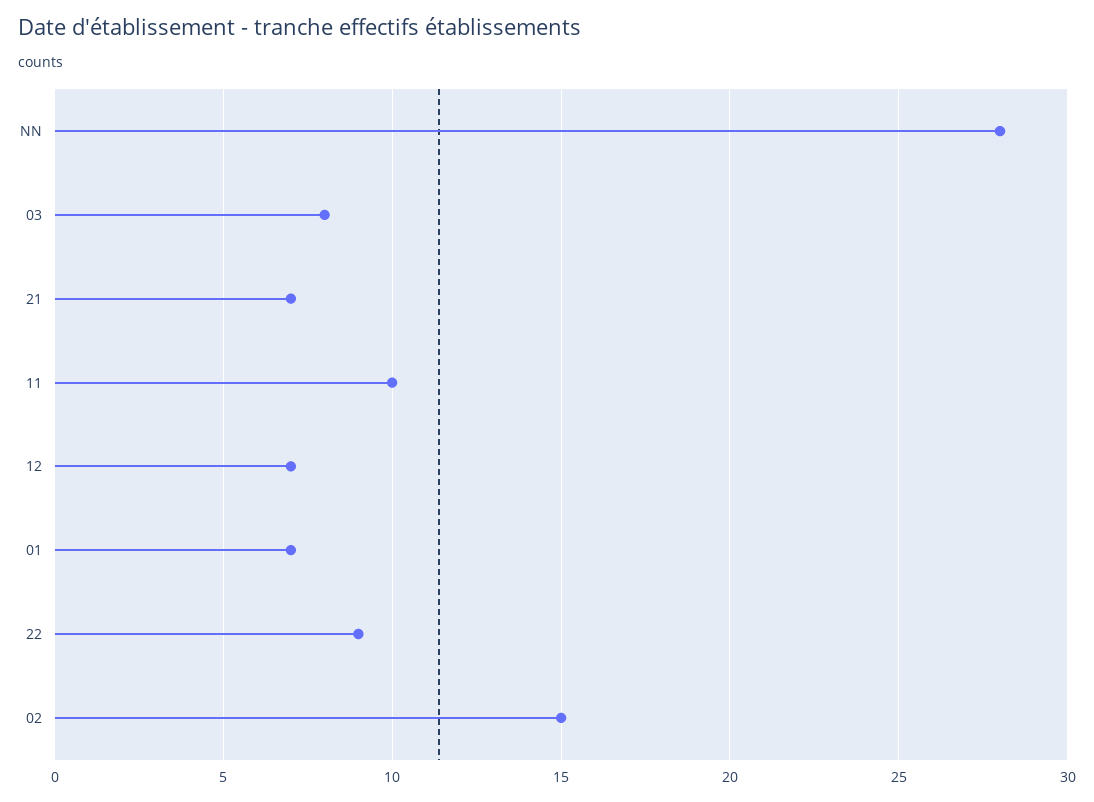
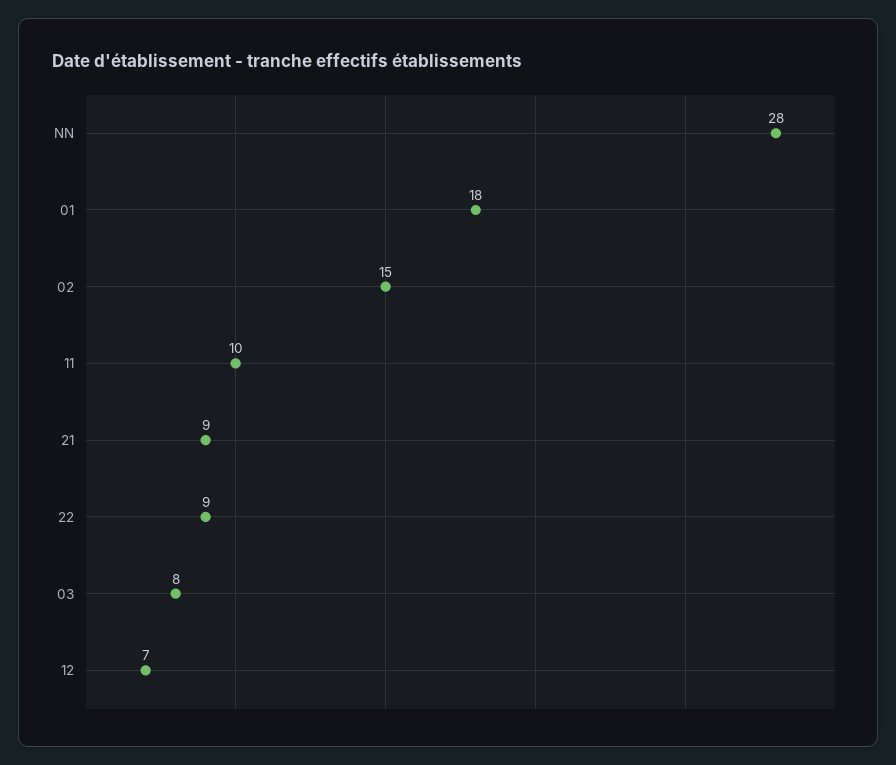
  {
    "NN": 28,
    "03": 8,
-   "21": 7,
+   "21": 9,
    "11": 10,
    "12": 7,
-   "01": 7,
+   "01": 18,
    "22": 9,
    "02": 15
  }

